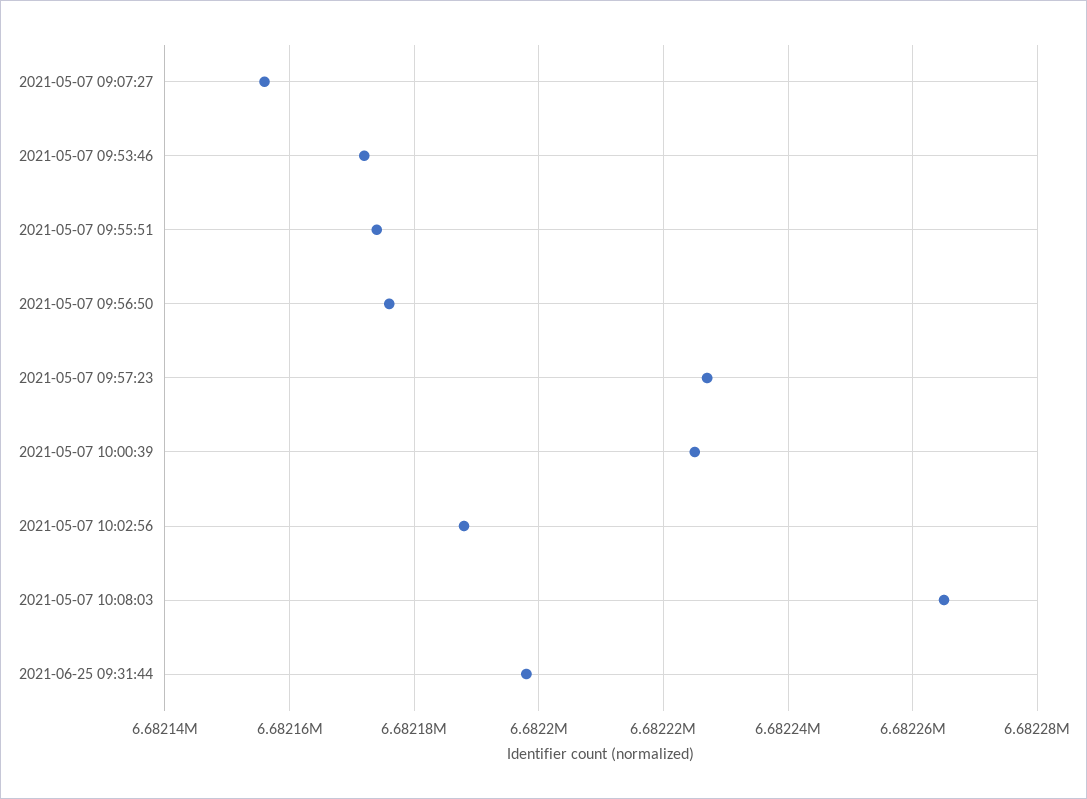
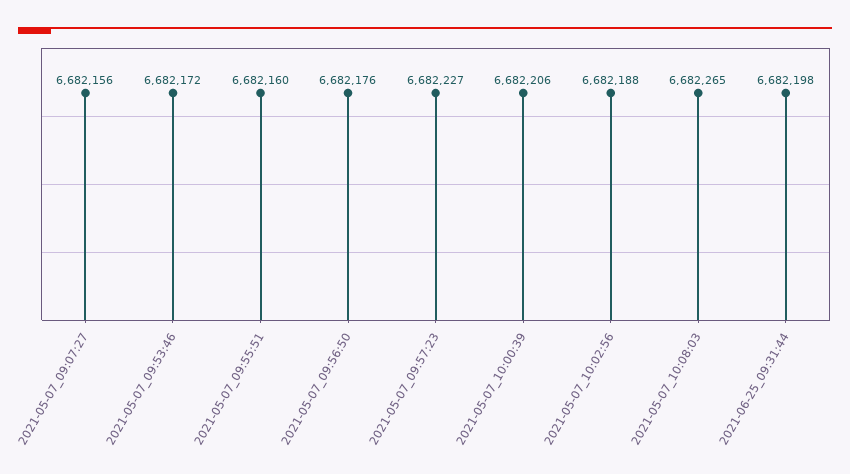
  {
    "2021-05-07 09:07:27": 6682156,
    "2021-05-07 09:53:46": 6682172,
-   "2021-05-07 09:55:51": 6682175,
+   "2021-05-07 09:55:51": 6682160,
    "2021-05-07 09:56:50": 6682176,
    "2021-05-07 09:57:23": 6682227,
-   "2021-05-07 10:00:39": 6682225,
+   "2021-05-07 10:00:39": 6682206,
    "2021-05-07 10:02:56": 6682188,
    "2021-05-07 10:08:03": 6682265,
    "2021-06-25 09:31:44": 6682198
  }

